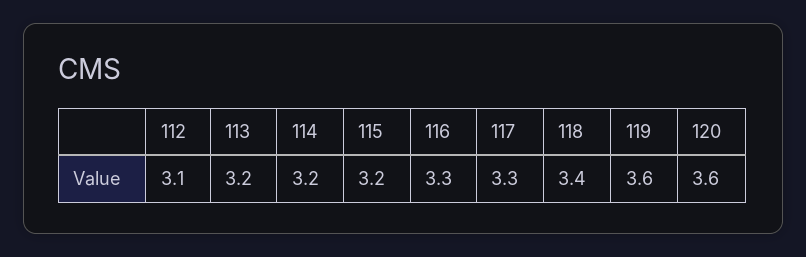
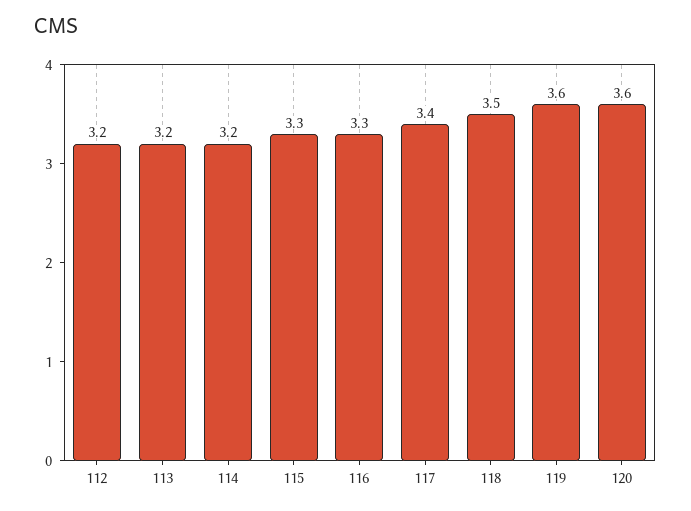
  {
-   "112": 3.1,
+   "112": 3.2,
    "113": 3.2,
    "114": 3.2,
-   "115": 3.2,
+   "115": 3.3,
    "116": 3.3,
-   "117": 3.3,
+   "117": 3.4,
-   "118": 3.4,
+   "118": 3.5,
    "119": 3.6,
    "120": 3.6
  }

